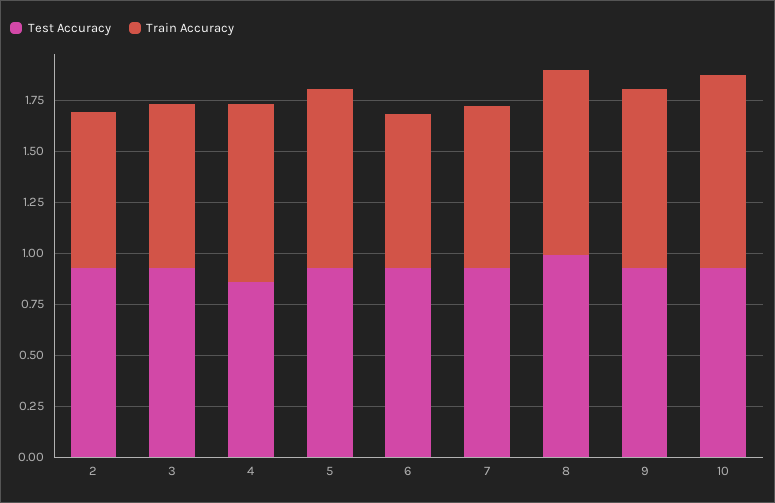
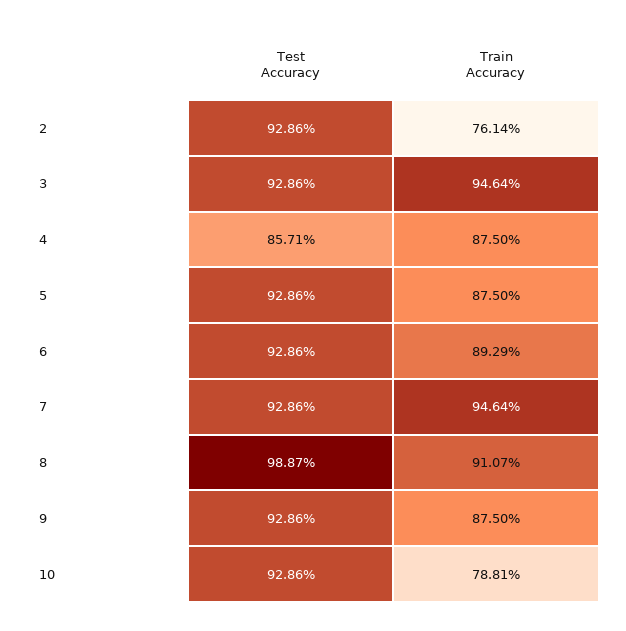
  {
    "Test Accuracy": {
      "2": 0.9286,
      "3": 0.9286,
      "4": 0.8571,
      "5": 0.9286,
      "6": 0.9286,
      "7": 0.9286,
      "8": 0.9887,
      "9": 0.9286,
      "10": 0.9286
    },
    "Train Accuracy": {
      "2": 0.7614,
-     "3": 0.8,
+     "3": 0.9464,
      "4": 0.875,
      "5": 0.875,
-     "6": 0.75,
+     "6": 0.8929,
-     "7": 0.8,
+     "7": 0.9464,
      "8": 0.9107,
      "9": 0.875,
-     "10": 0.95
+     "10": 0.7881
    }
  }

